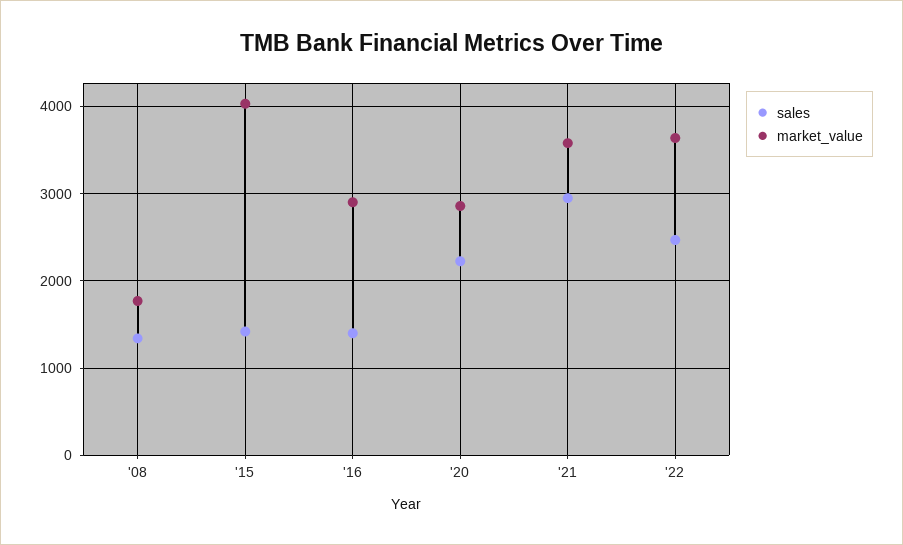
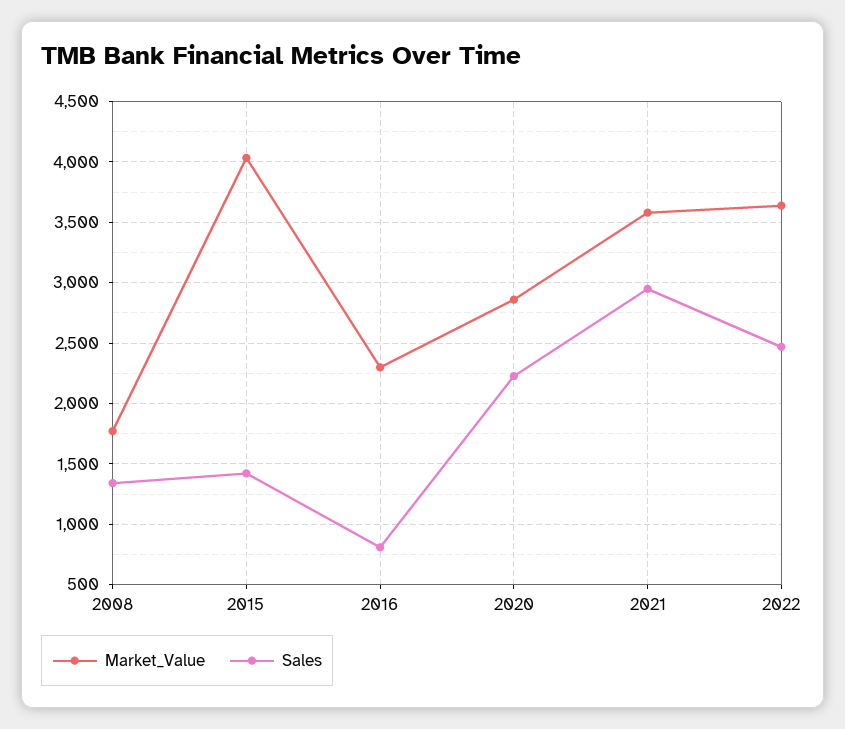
  {
    "sales": {
      "'08": 1350,
      "'15": 1400,
-     "'16": 1400,
+     "'16": 800,
      "'20": 2250,
      "'21": 2950,
      "'22": 2450
    },
    "market_value": {
      "'08": 1750,
      "'15": 4050,
-     "'16": 2900,
+     "'16": 2300,
      "'20": 2850,
      "'21": 3600,
      "'22": 3650
    }
  }

